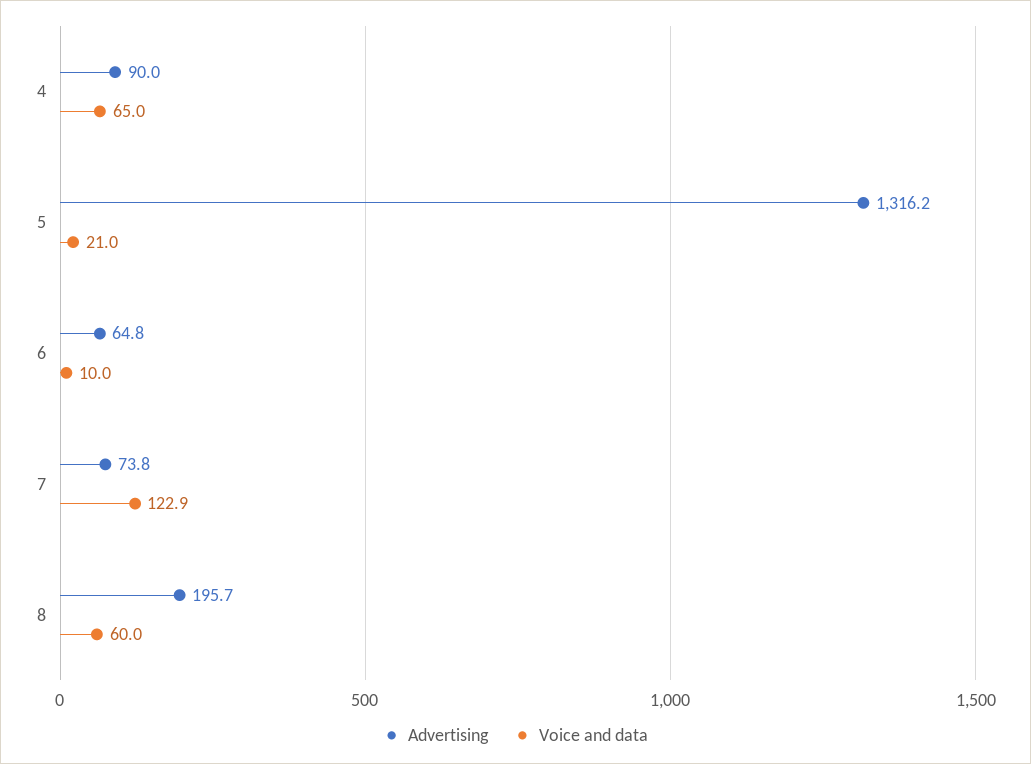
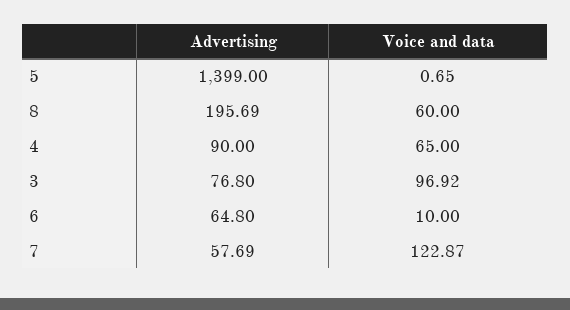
  {
    "Advertising": {
      "4": 90,
-     "5": 1316.2,
+     "5": 1399,
      "6": 64.8,
-     "7": 73.8,
+     "7": 57.69,
-     "8": 195.69
+     "8": 195.69,
+     "3": 76.8
    },
    "Voice and data": {
      "4": 65,
-     "5": 21,
+     "5": 0.65,
      "6": 10,
      "7": 122.87,
-     "8": 60
+     "8": 60,
+     "3": 96.92
    }
  }

